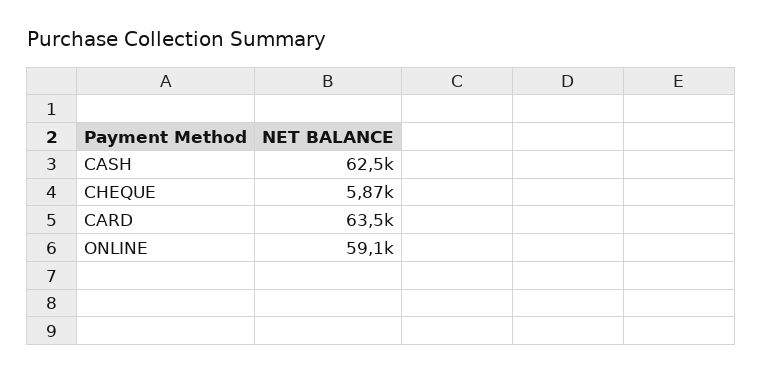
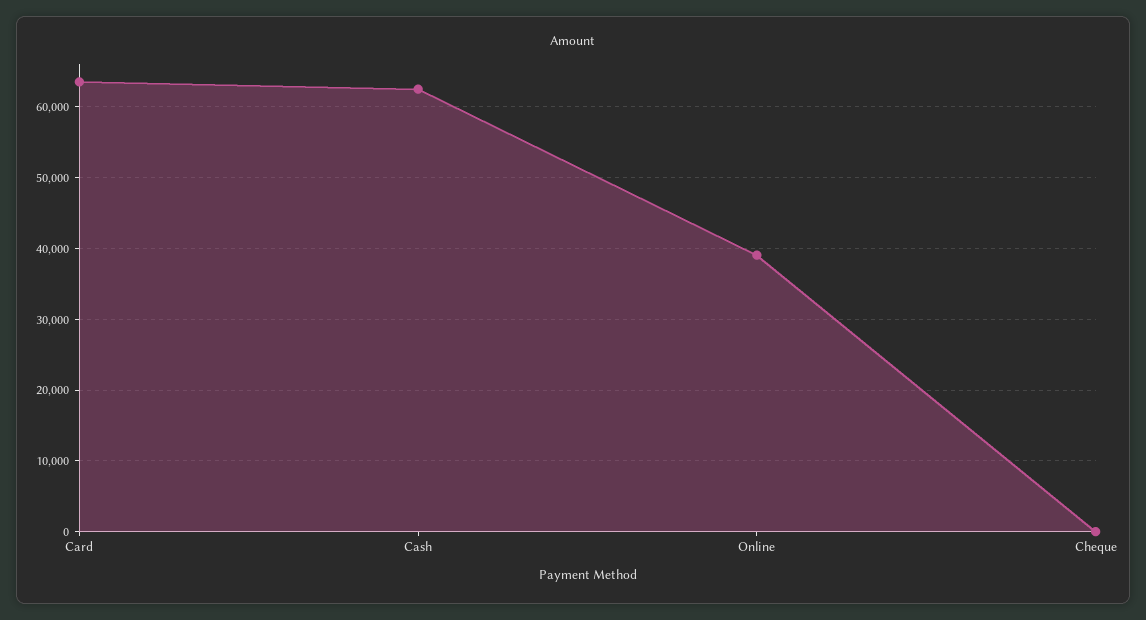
  {
    "CASH": 62500,
-   "CHEQUE": 5870,
+   "CHEQUE": 0,
    "CARD": 63500,
-   "ONLINE": 59100
+   "ONLINE": 39000
  }

